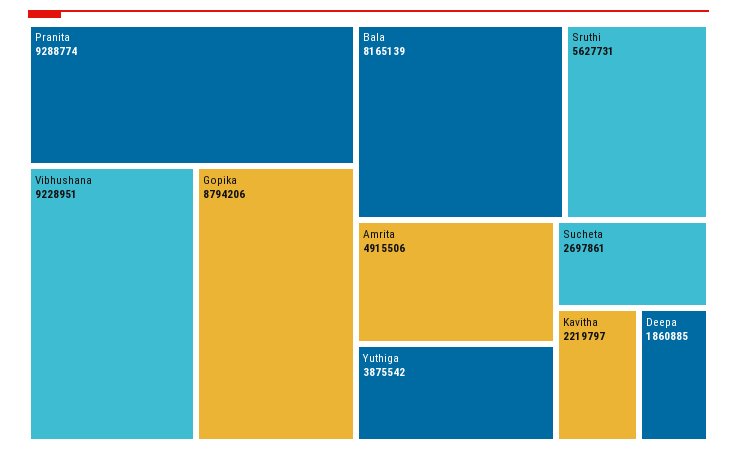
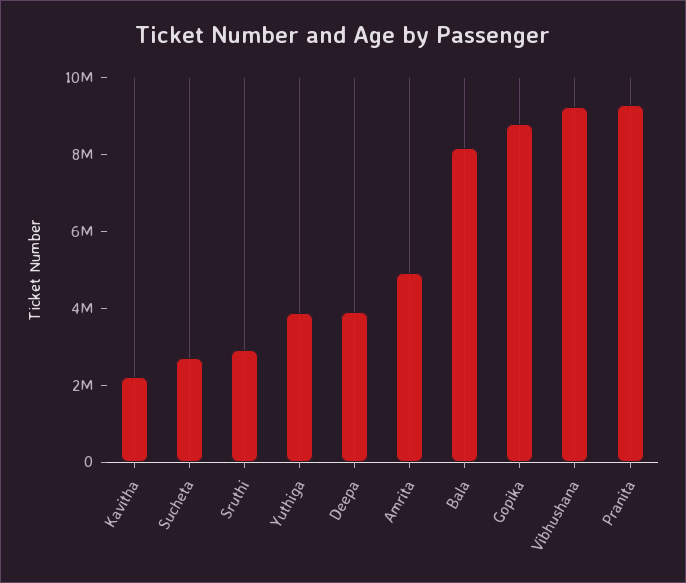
  {
    "Pranita": 9288774,
    "Vibhushana": 9228951,
    "Gopika": 8794206,
    "Bala": 8165139,
-   "Sruthi": 5627731,
+   "Sruthi": 3000000,
    "Amrita": 4915506,
    "Yuthiga": 3875542,
    "Sucheta": 2697861,
    "Kavitha": 2219797,
-   "Deepa": 1860885
+   "Deepa": 4000000
  }

